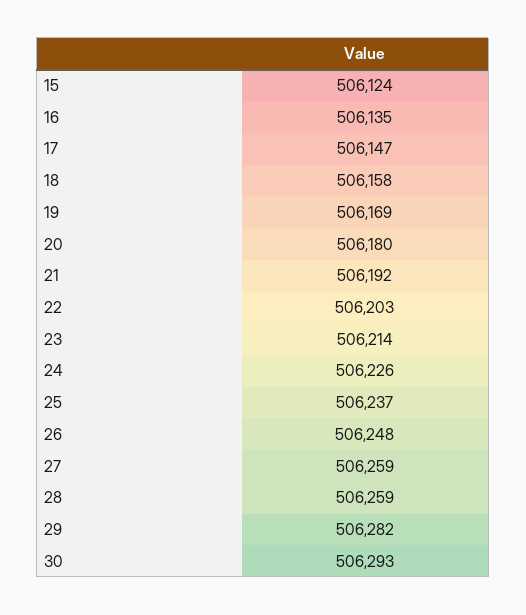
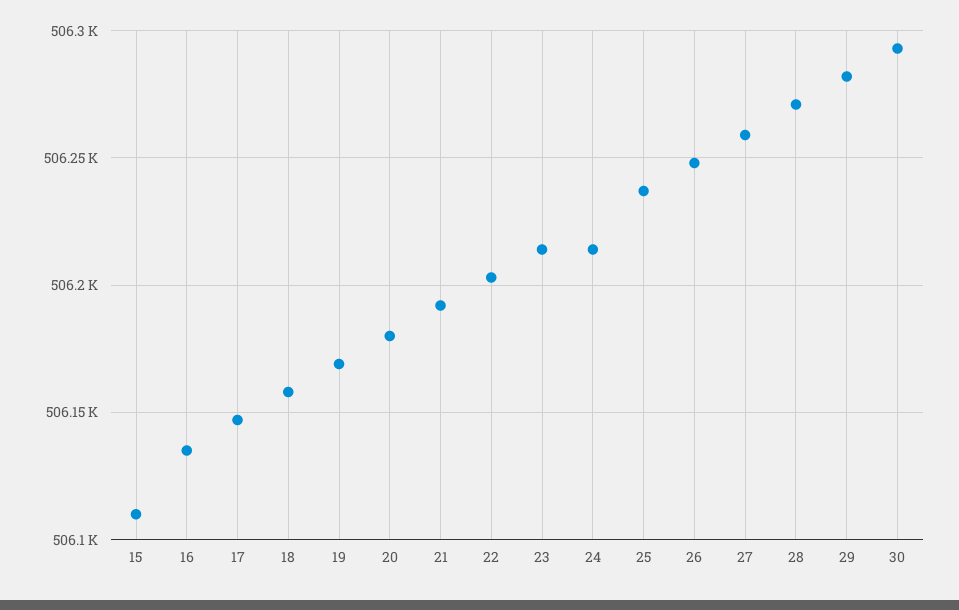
  {
-   "15": 506124,
+   "15": 506110,
    "16": 506135,
    "17": 506147,
    "18": 506158,
    "19": 506169,
    "20": 506180,
    "21": 506192,
    "22": 506203,
    "23": 506214,
-   "24": 506226,
+   "24": 506215,
    "25": 506237,
    "26": 506248,
    "27": 506259,
-   "28": 506259,
+   "28": 506270,
    "29": 506282,
    "30": 506293
  }

